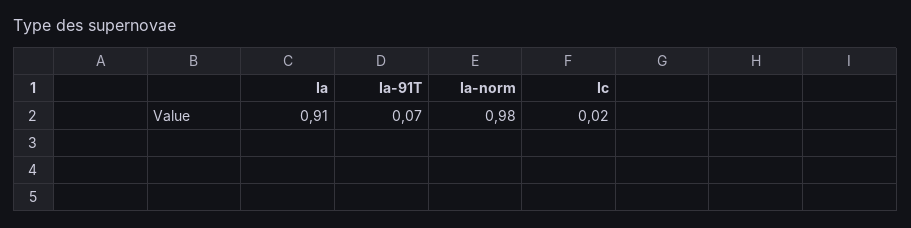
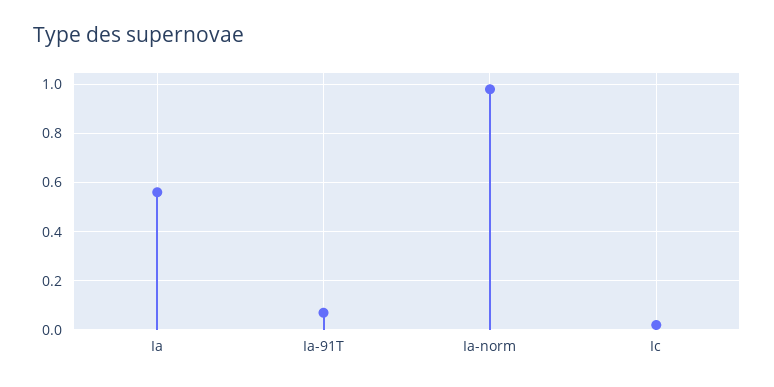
  {
-   "Ia": 0.91,
+   "Ia": 0.55,
    "Ia-91T": 0.07,
    "Ia-norm": 0.98,
    "Ic": 0.02
  }

